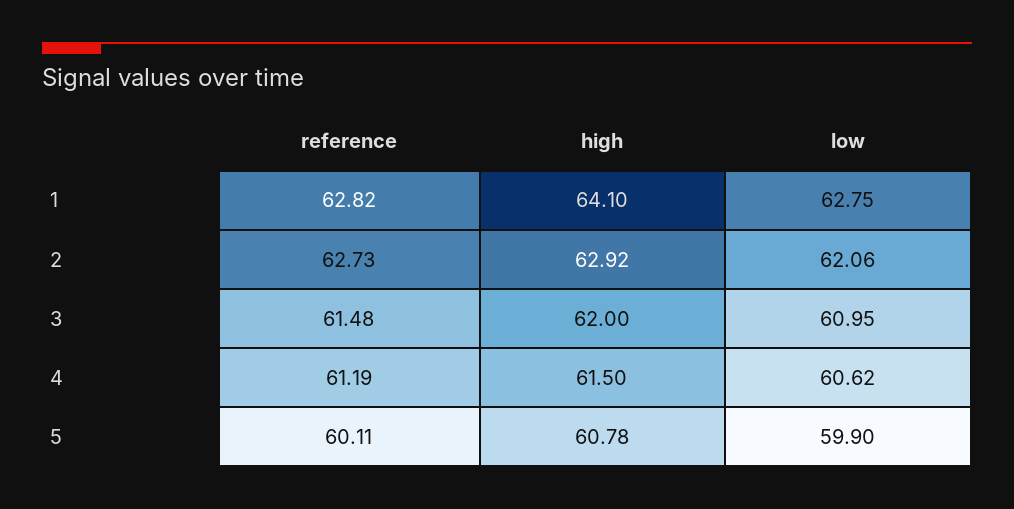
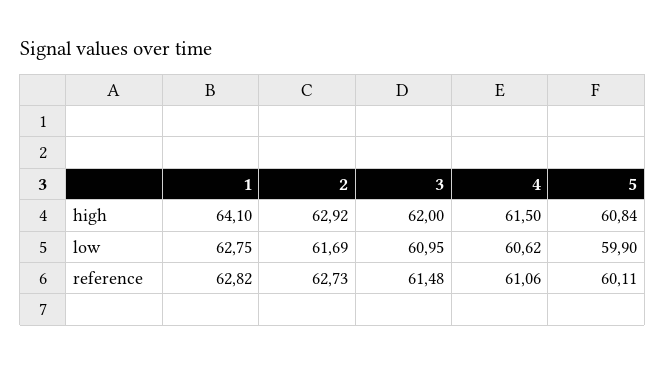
  {
    "reference": {
      "1": 62.82,
      "2": 62.73,
      "3": 61.48,
-     "4": 61.19,
+     "4": 61.06,
      "5": 60.11
    },
    "high": {
      "1": 64.1,
      "2": 62.92,
      "3": 62,
      "4": 61.5,
-     "5": 60.78
+     "5": 60.84
    },
    "low": {
      "1": 62.75,
-     "2": 62.06,
+     "2": 61.69,
      "3": 60.95,
      "4": 60.62,
      "5": 59.9
    }
  }

